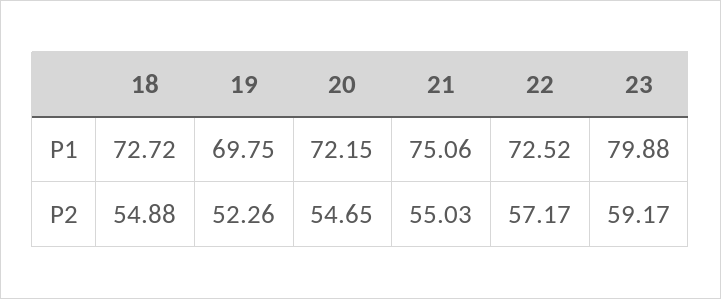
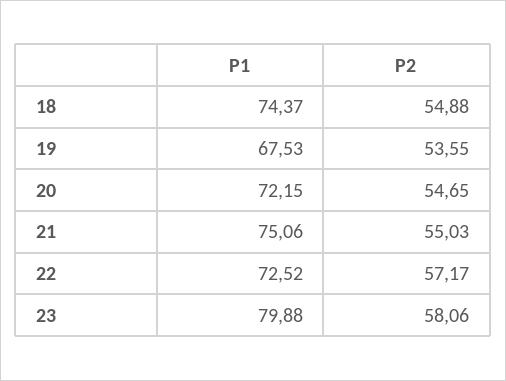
  {
    "18": {
-     "P1": 72.72,
+     "P1": 74.37,
      "P2": 54.88
    },
    "19": {
-     "P1": 69.75,
+     "P1": 67.53,
-     "P2": 52.26
+     "P2": 53.55
    },
    "20": {
      "P1": 72.15,
      "P2": 54.65
    },
    "21": {
      "P1": 75.06,
      "P2": 55.03
    },
    "22": {
      "P1": 72.52,
      "P2": 57.17
    },
    "23": {
      "P1": 79.88,
-     "P2": 59.17
+     "P2": 58.06
    }
  }

